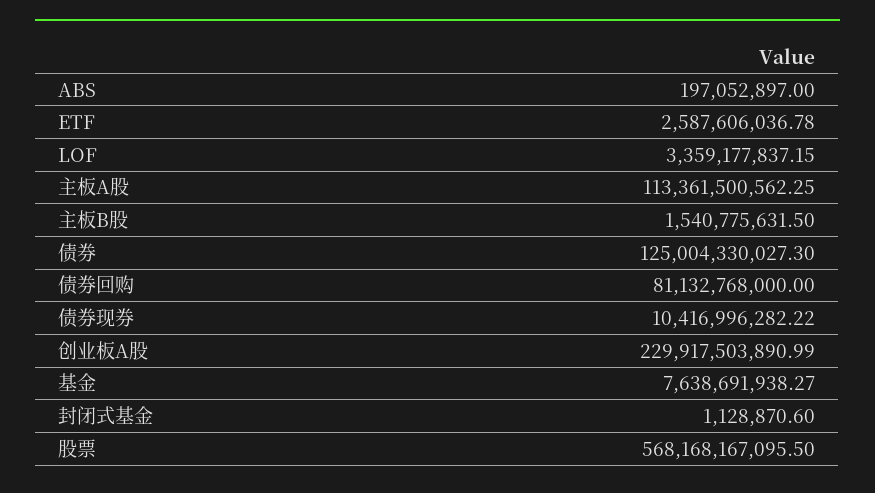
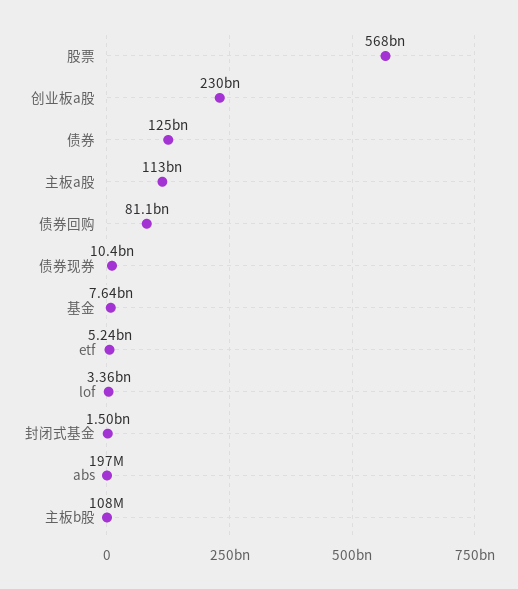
  {
    "ABS": 197052897,
-   "ETF": 2587606036.78,
+   "ETF": 5240000000,
    "LOF": 3359177837.15,
    "主板A股": 113361500562.25,
-   "主板B股": 1540775631.5,
+   "主板B股": 108000000,
    "债券": 125004330027.3,
    "债券回购": 81132768000,
    "债券现券": 10416996282.22,
    "创业板A股": 229917503890.99,
    "基金": 7638691938.27,
-   "封闭式基金": 1128870.6,
+   "封闭式基金": 1500000000,
    "股票": 568168167095.5
  }

